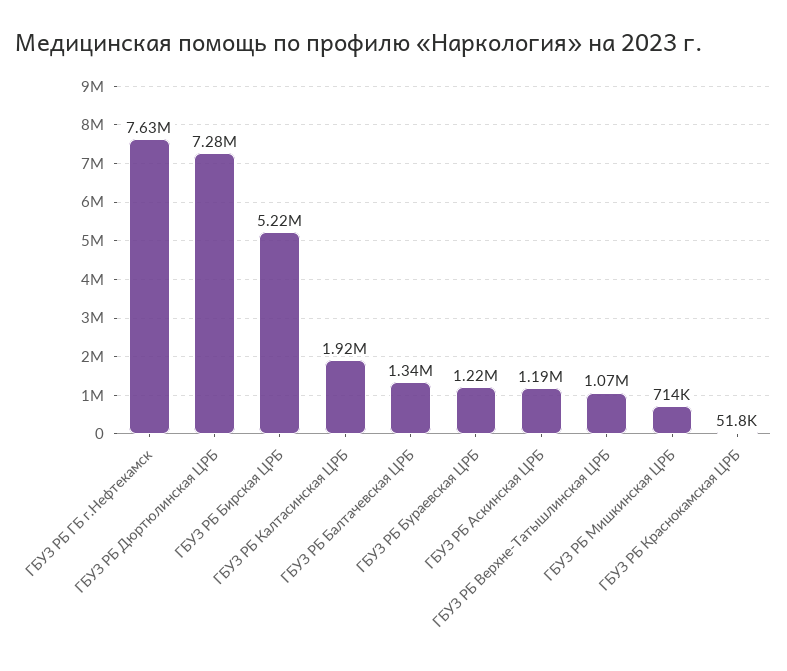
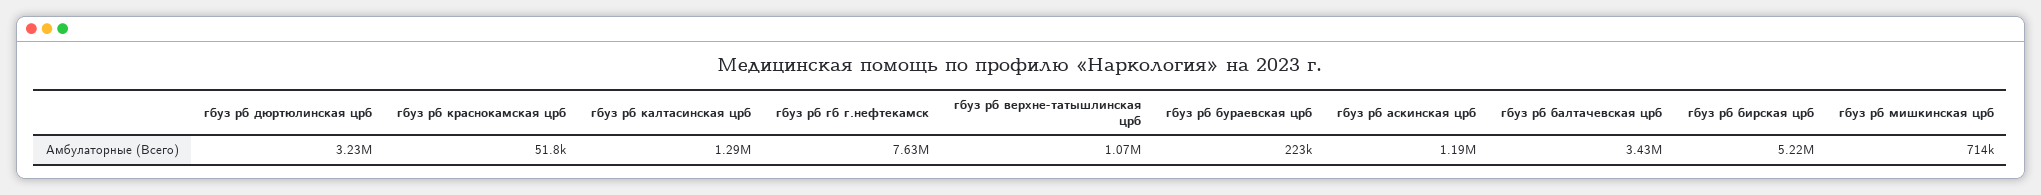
  {
    "ГБУЗ РБ ГБ г.Нефтекамск": 7630000,
-   "ГБУЗ РБ Дюртюлинская ЦРБ": 7280000,
+   "ГБУЗ РБ Дюртюлинская ЦРБ": 3230000,
    "ГБУЗ РБ Бирская ЦРБ": 5220000,
-   "ГБУЗ РБ Калтасинская ЦРБ": 1920000,
+   "ГБУЗ РБ Калтасинская ЦРБ": 1290000,
-   "ГБУЗ РБ Балтачевская ЦРБ": 1340000,
+   "ГБУЗ РБ Балтачевская ЦРБ": 3430000,
-   "ГБУЗ РБ Бураевская ЦРБ": 1220000,
+   "ГБУЗ РБ Бураевская ЦРБ": 223000,
    "ГБУЗ РБ Аскинская ЦРБ": 1190000,
    "ГБУЗ РБ Верхне-Татышлинская ЦРБ": 1070000,
    "ГБУЗ РБ Мишкинская ЦРБ": 714000,
    "ГБУЗ РБ Краснокамская ЦРБ": 51800
  }

